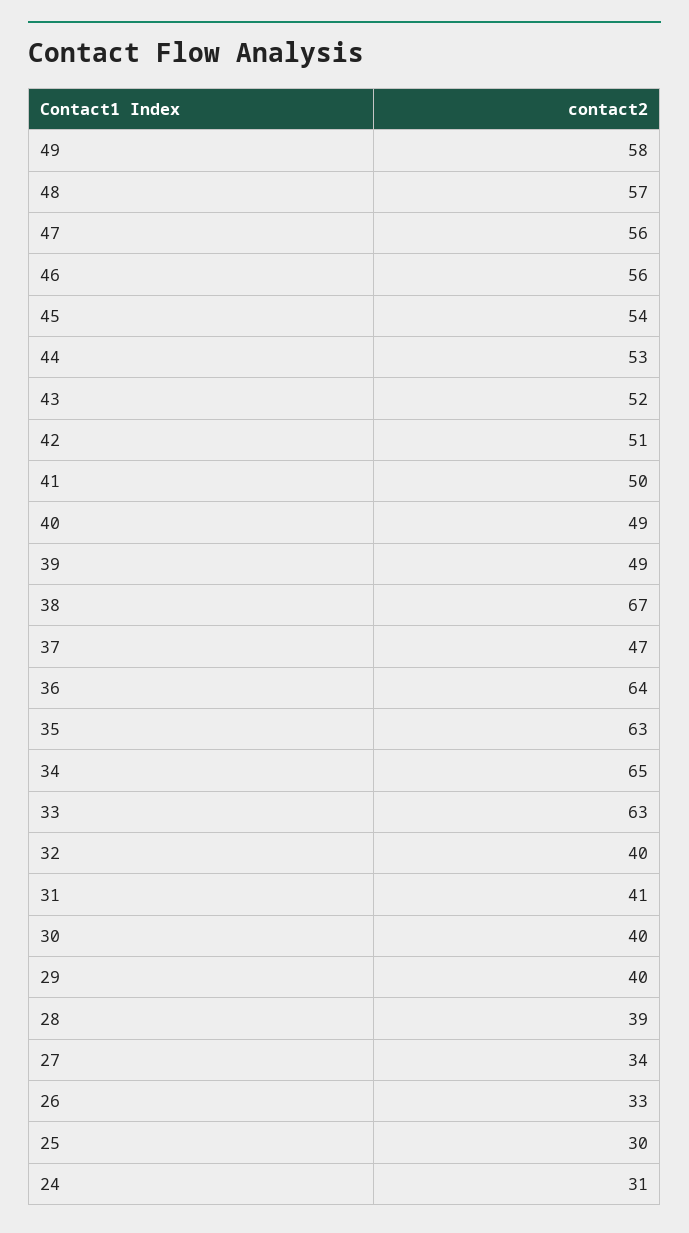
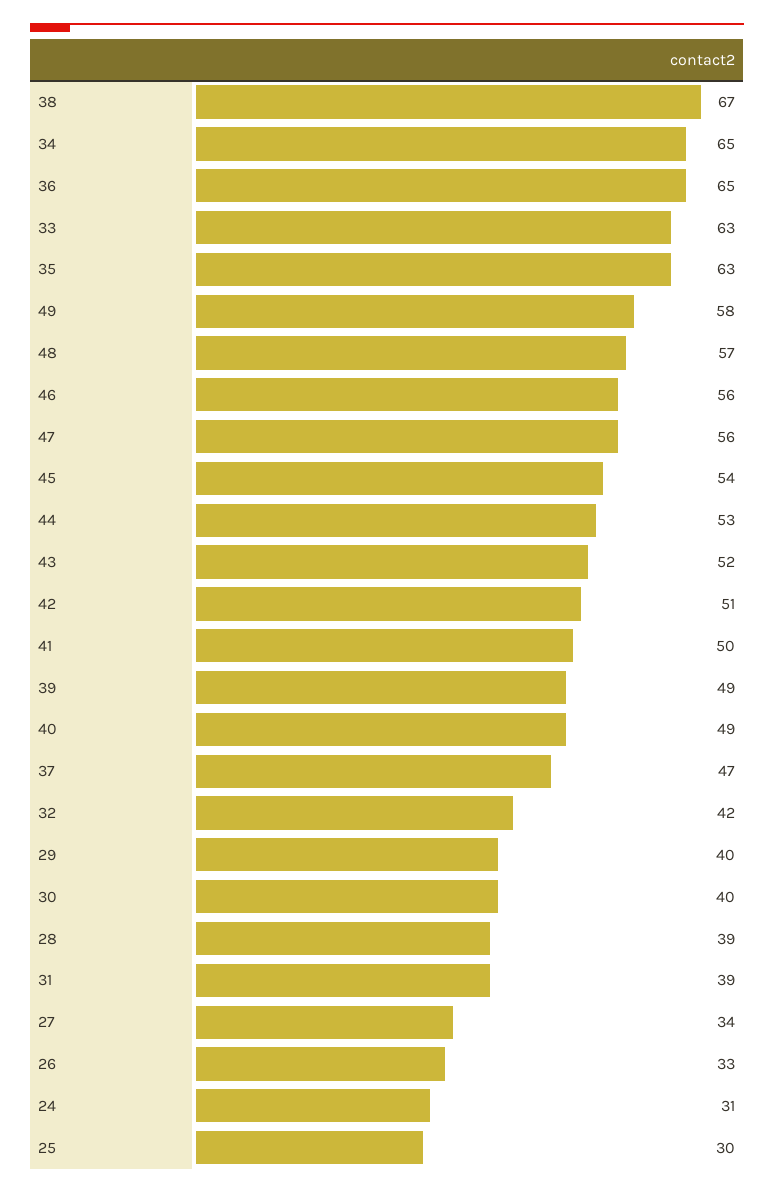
  {
    "49": 58,
    "48": 57,
    "47": 56,
    "46": 56,
    "45": 54,
    "44": 53,
    "43": 52,
    "42": 51,
    "41": 50,
    "40": 49,
    "39": 49,
    "38": 67,
    "37": 47,
-   "36": 64,
+   "36": 65,
    "35": 63,
    "34": 65,
    "33": 63,
-   "32": 40,
+   "32": 42,
-   "31": 41,
+   "31": 39,
    "30": 40,
    "29": 40,
    "28": 39,
    "27": 34,
    "26": 33,
    "25": 30,
    "24": 31
  }

